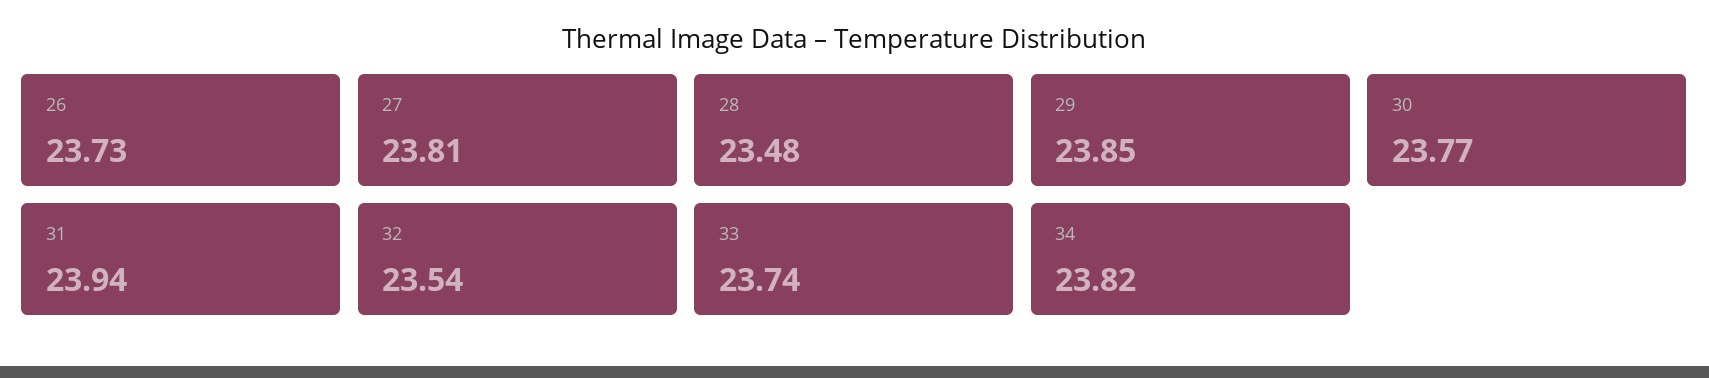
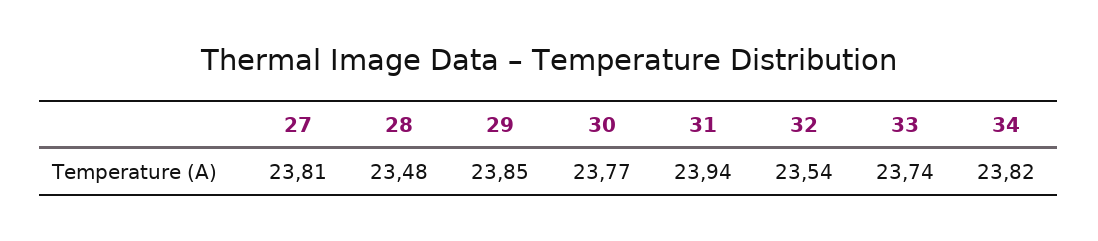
  {
-   "26": 23.73,
    "27": 23.81,
    "28": 23.48,
    "29": 23.85,
    "30": 23.77,
    "31": 23.94,
    "32": 23.54,
    "33": 23.74,
    "34": 23.82
  }

